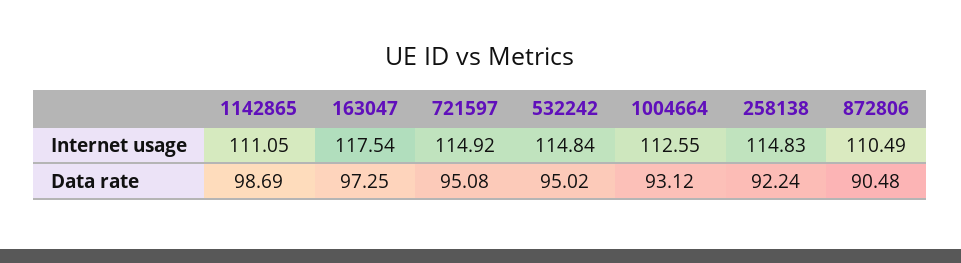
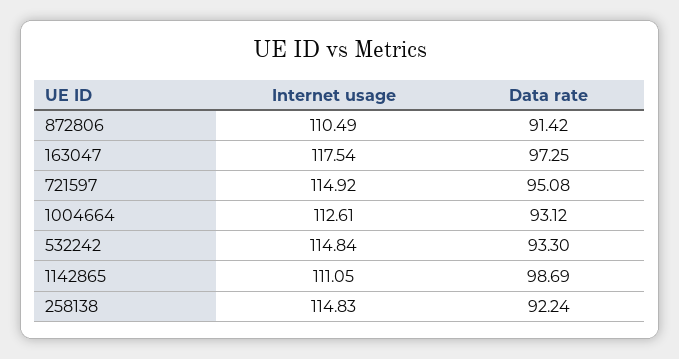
  {
    "1142865": {
      "Internet usage": 111.05,
      "Data rate": 98.69
    },
    "163047": {
      "Internet usage": 117.54,
      "Data rate": 97.25
    },
    "721597": {
      "Internet usage": 114.92,
      "Data rate": 95.08
    },
    "532242": {
      "Internet usage": 114.84,
-     "Data rate": 95.02
+     "Data rate": 93.3
    },
    "1004664": {
-     "Internet usage": 112.55,
+     "Internet usage": 112.61,
      "Data rate": 93.12
    },
    "258138": {
      "Internet usage": 114.83,
      "Data rate": 92.24
    },
    "872806": {
      "Internet usage": 110.49,
-     "Data rate": 90.48
+     "Data rate": 91.42
    }
  }

